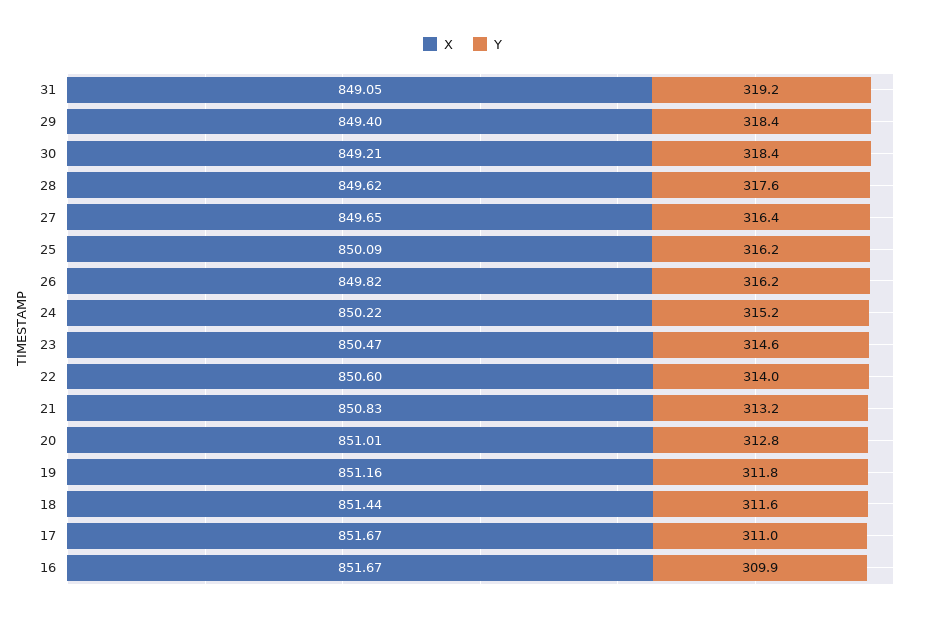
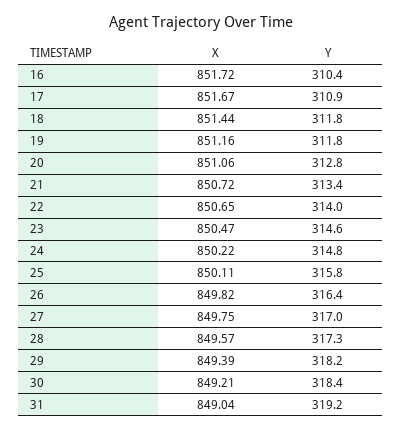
  {
    "X": {
-     "31": 849.05,
+     "31": 849.04,
-     "29": 849.4,
+     "29": 849.39,
      "30": 849.21,
-     "28": 849.62,
+     "28": 849.57,
-     "27": 849.65,
+     "27": 849.75,
-     "25": 850.09,
+     "25": 850.11,
      "26": 849.82,
      "24": 850.22,
      "23": 850.47,
-     "22": 850.6,
+     "22": 850.65,
-     "21": 850.83,
+     "21": 850.72,
-     "20": 851.01,
+     "20": 851.06,
      "19": 851.16,
      "18": 851.44,
      "17": 851.67,
-     "16": 851.67
+     "16": 851.72
    },
    "Y": {
      "31": 319.2,
-     "29": 318.4,
+     "29": 318.2,
      "30": 318.4,
-     "28": 317.6,
+     "28": 317.3,
-     "27": 316.4,
+     "27": 317,
-     "25": 316.2,
+     "25": 315.8,
-     "26": 316.2,
+     "26": 316.4,
-     "24": 315.2,
+     "24": 314.8,
      "23": 314.6,
      "22": 314,
-     "21": 313.2,
+     "21": 313.4,
      "20": 312.8,
      "19": 311.8,
-     "18": 311.6,
+     "18": 311.8,
-     "17": 311,
+     "17": 310.9,
-     "16": 309.9
+     "16": 310.4
    }
  }

